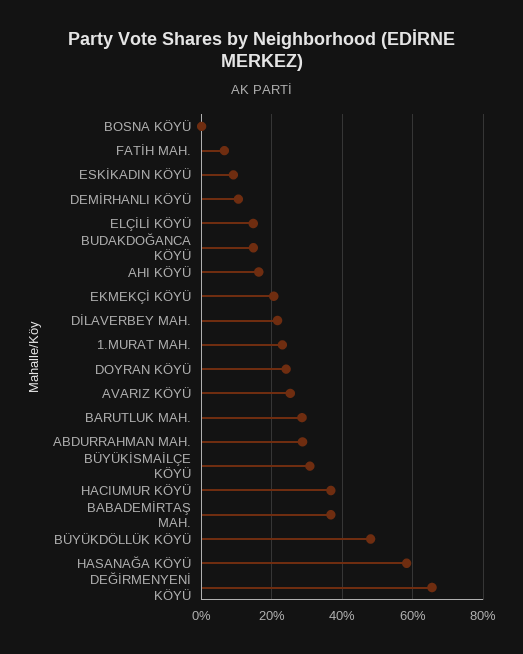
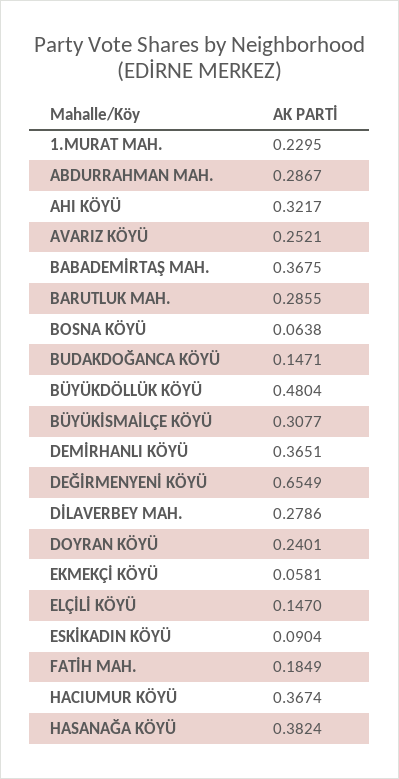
  {
-   "BOSNA KÖYÜ": 0,
+   "BOSNA KÖYÜ": 0.0638,
-   "FATİH MAH.": 0.06,
+   "FATİH MAH.": 0.1849,
    "ESKİKADIN KÖYÜ": 0.0904,
-   "DEMİRHANLI KÖYÜ": 0.1,
+   "DEMİRHANLI KÖYÜ": 0.3651,
    "ELÇİLİ KÖYÜ": 0.147,
    "BUDAKDOĞANCA KÖYÜ": 0.1471,
-   "AHI KÖYÜ": 0.16,
+   "AHI KÖYÜ": 0.3217,
-   "EKMEKÇİ KÖYÜ": 0.2,
+   "EKMEKÇİ KÖYÜ": 0.0581,
-   "DİLAVERBEY MAH.": 0.22,
+   "DİLAVERBEY MAH.": 0.2786,
    "1.MURAT MAH.": 0.2295,
    "DOYRAN KÖYÜ": 0.2401,
    "AVARIZ KÖYÜ": 0.2521,
    "BARUTLUK MAH.": 0.2855,
    "ABDURRAHMAN MAH.": 0.2867,
    "BÜYÜKİSMAİLÇE KÖYÜ": 0.3077,
    "HACIUMUR KÖYÜ": 0.3674,
    "BABADEMİRTAŞ MAH.": 0.3675,
    "BÜYÜKDÖLLÜK KÖYÜ": 0.4804,
-   "HASANAĞA KÖYÜ": 0.58,
+   "HASANAĞA KÖYÜ": 0.3824,
    "DEĞİRMENYENİ KÖYÜ": 0.6549
  }

